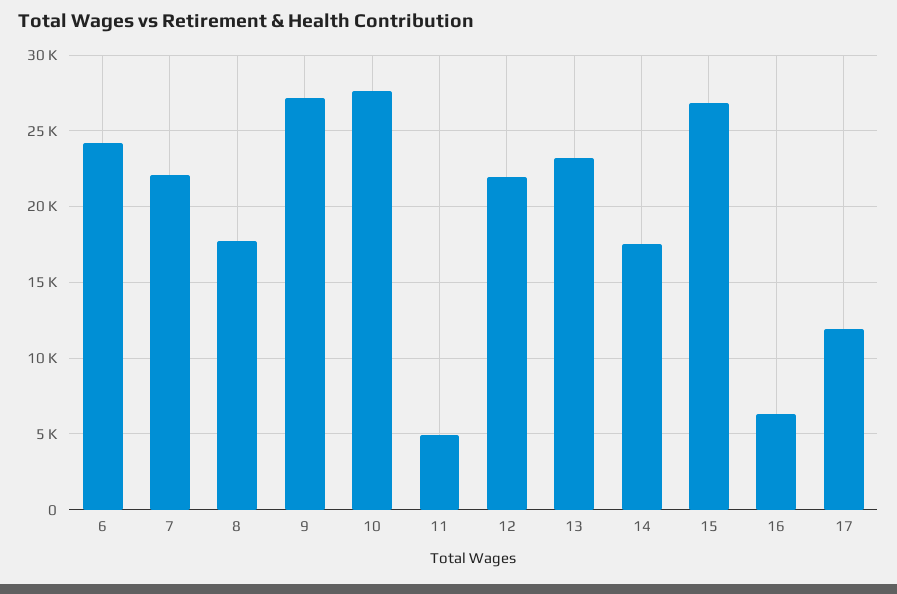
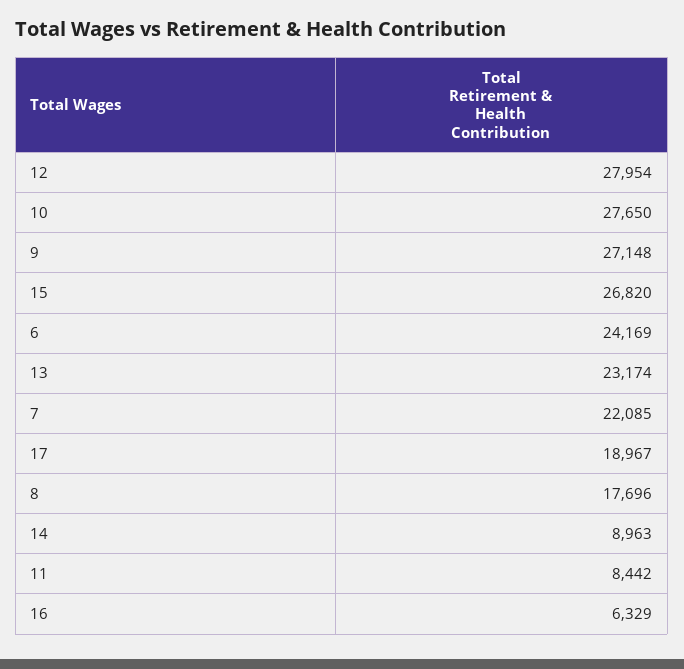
  {
    "6": 24169,
    "7": 22085,
    "8": 17696,
    "9": 27148,
    "10": 27650,
-   "11": 5000,
+   "11": 8442,
-   "12": 22000,
+   "12": 27954,
    "13": 23174,
-   "14": 17500,
+   "14": 8963,
    "15": 26820,
    "16": 6329,
-   "17": 12000
+   "17": 18967
  }

